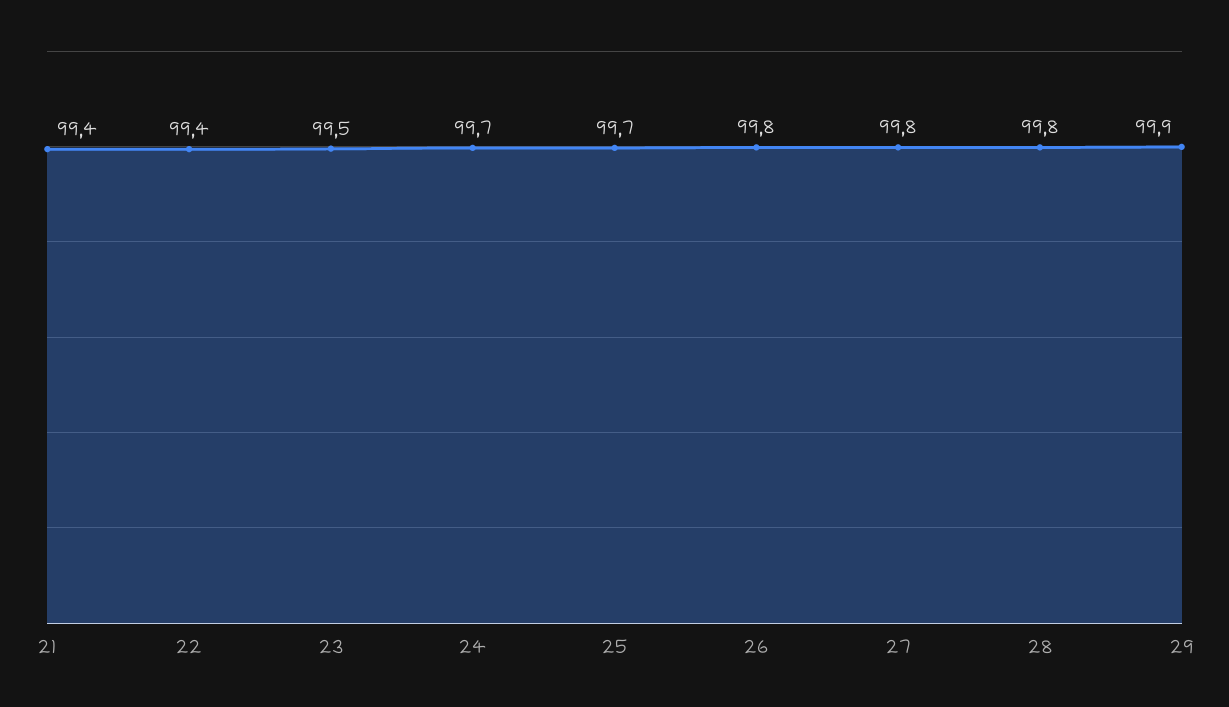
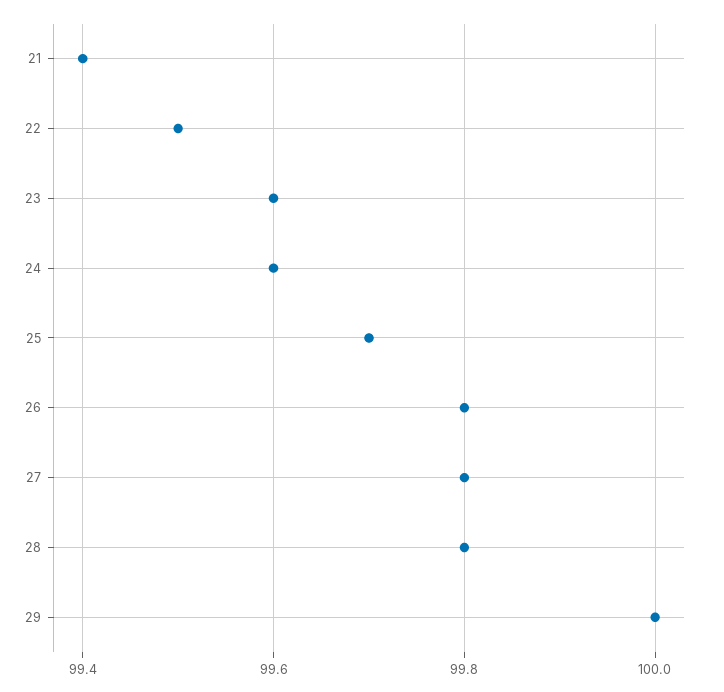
  {
    "21": 99.4,
-   "22": 99.4,
+   "22": 99.5,
-   "23": 99.5,
+   "23": 99.6,
-   "24": 99.7,
+   "24": 99.6,
    "25": 99.7,
    "26": 99.8,
    "27": 99.8,
    "28": 99.8,
-   "29": 99.9
+   "29": 100
  }

